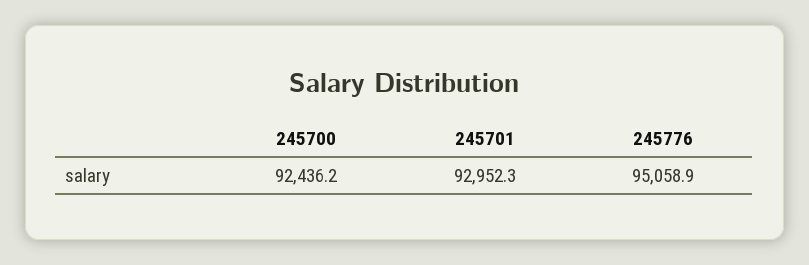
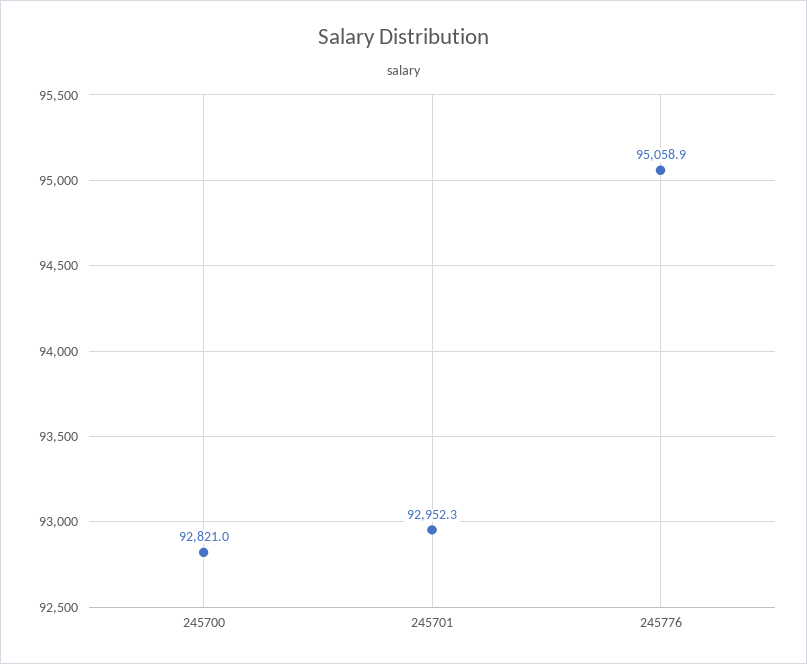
  {
-   "245700": 92436.2,
+   "245700": 92821,
    "245701": 92952.3,
    "245776": 95058.9
  }

